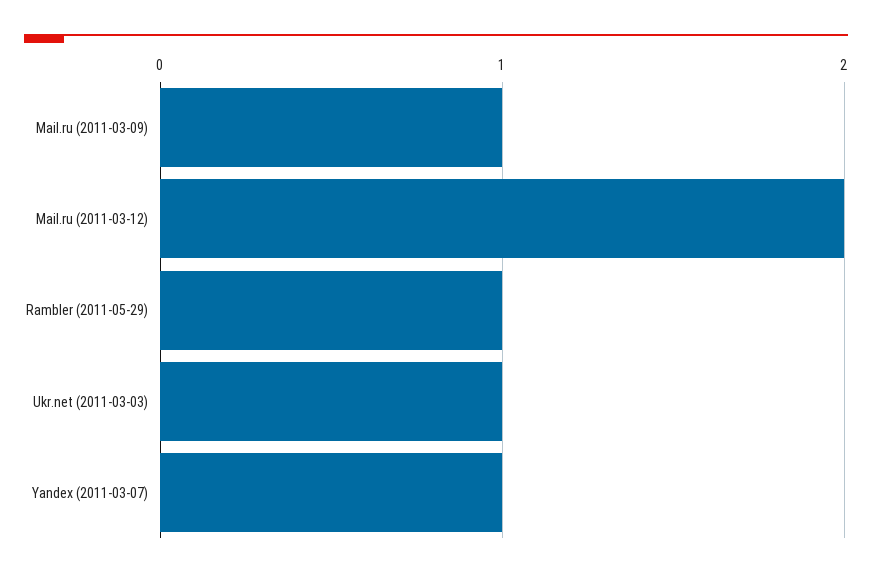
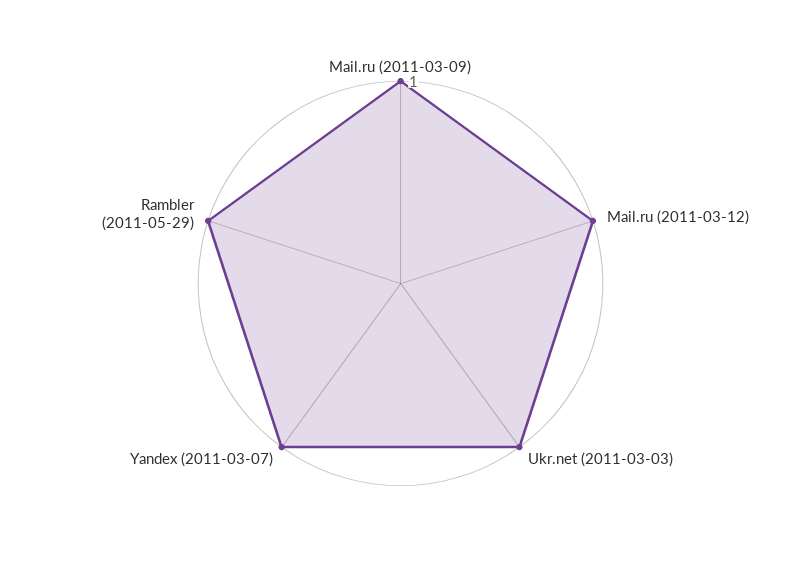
  {
    "Mail.ru (2011-03-09)": 1,
-   "Mail.ru (2011-03-12)": 2,
+   "Mail.ru (2011-03-12)": 1,
    "Rambler (2011-05-29)": 1,
    "Ukr.net (2011-03-03)": 1,
    "Yandex (2011-03-07)": 1
  }

